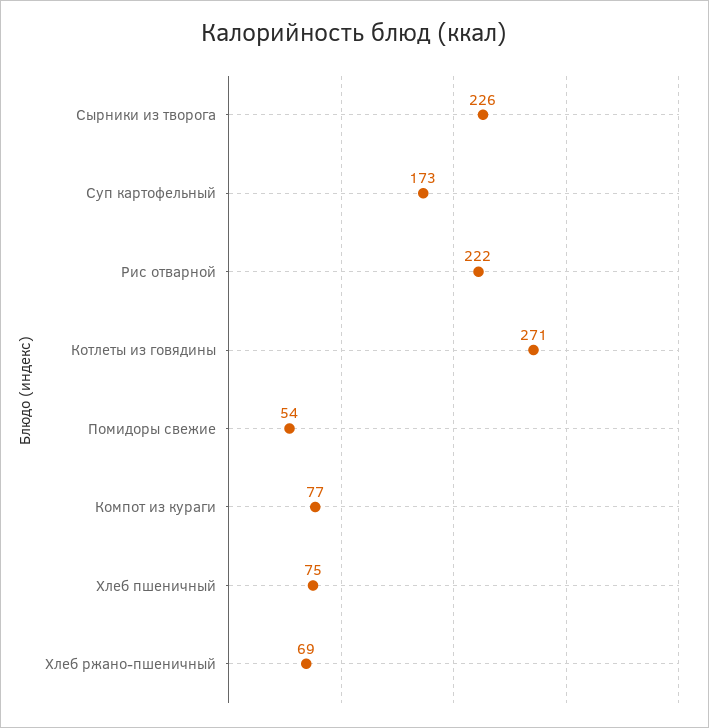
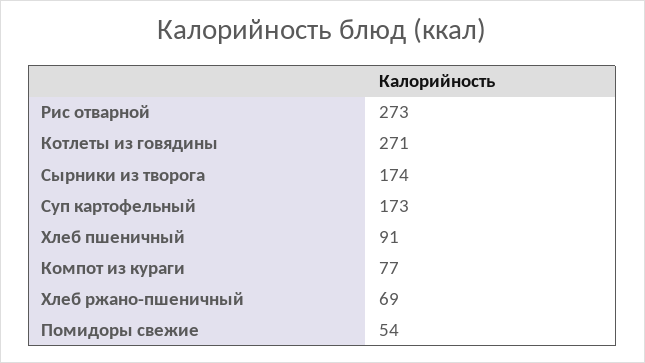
  {
-   "Сырники из творога": 226,
+   "Сырники из творога": 174,
    "Суп картофельный": 173,
-   "Рис отварной": 222,
+   "Рис отварной": 273,
    "Котлеты из говядины": 271,
    "Помидоры свежие": 54,
    "Компот из кураги": 77,
-   "Хлеб пшеничный": 75,
+   "Хлеб пшеничный": 91,
    "Хлеб ржано-пшеничный": 69
  }

